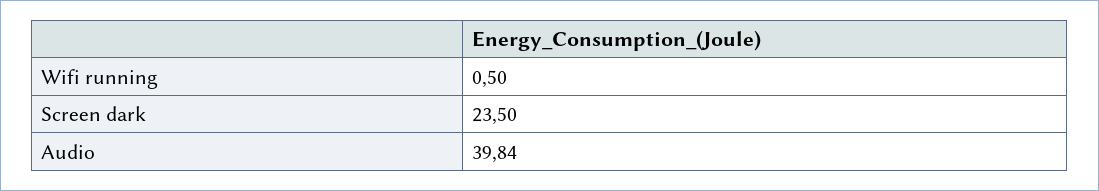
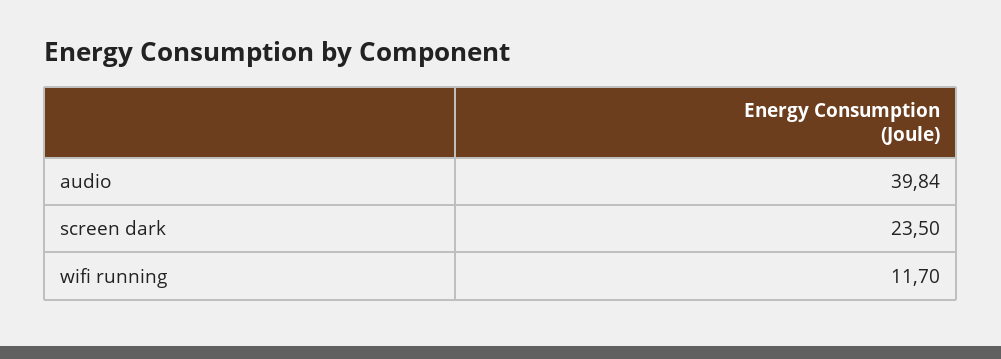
  {
-   "Wifi running": 0.5,
+   "Wifi running": 11.7,
    "Screen dark": 23.5,
    "Audio": 39.84
  }

